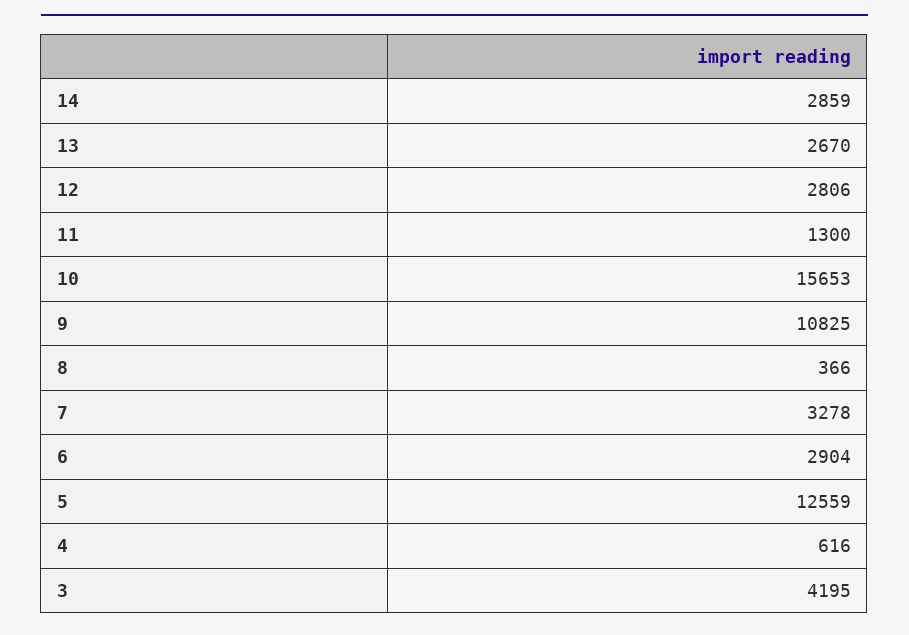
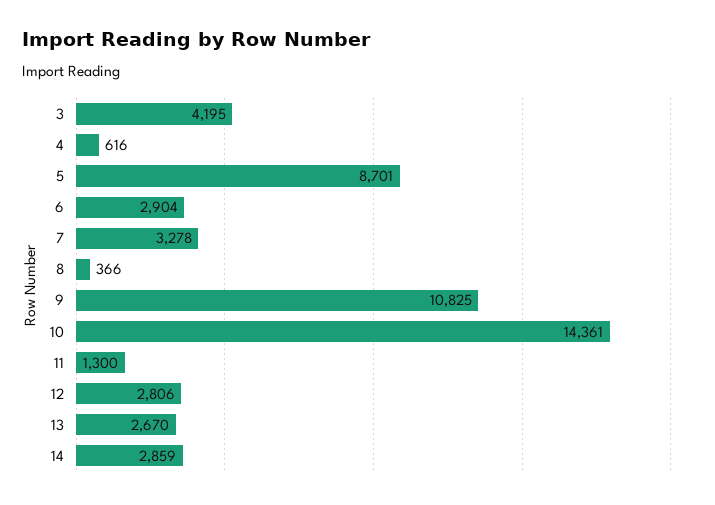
  {
    "14": 2859,
    "13": 2670,
    "12": 2806,
    "11": 1300,
-   "10": 15653,
+   "10": 14361,
    "9": 10825,
    "8": 366,
    "7": 3278,
    "6": 2904,
-   "5": 12559,
+   "5": 8701,
    "4": 616,
    "3": 4195
  }

